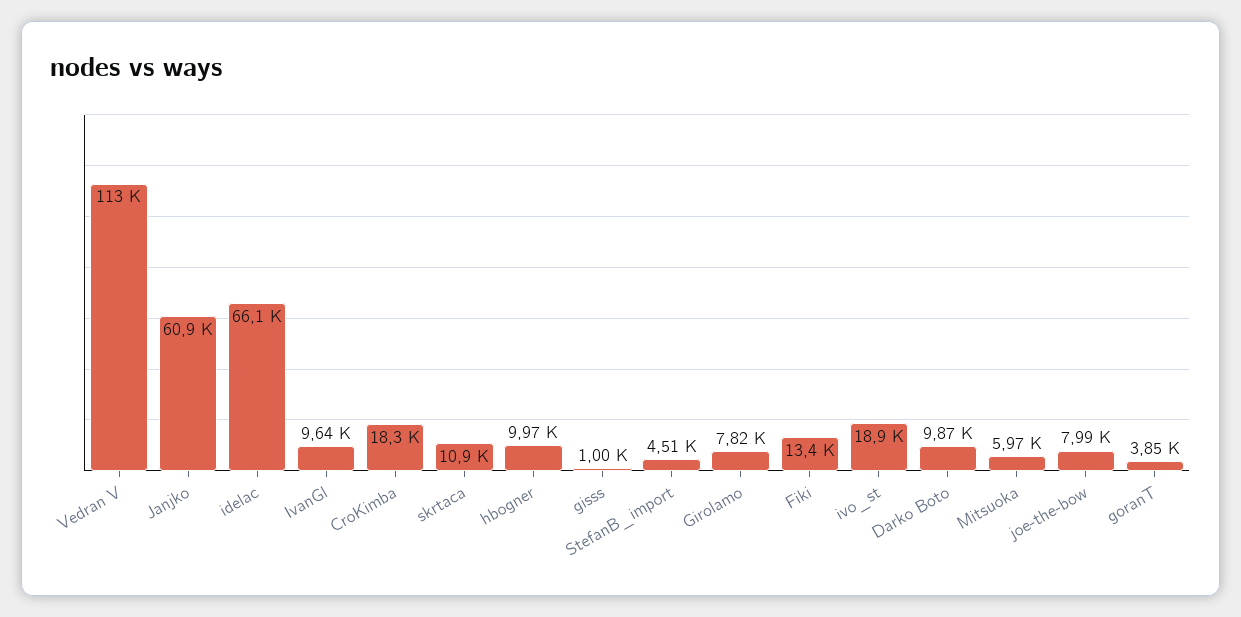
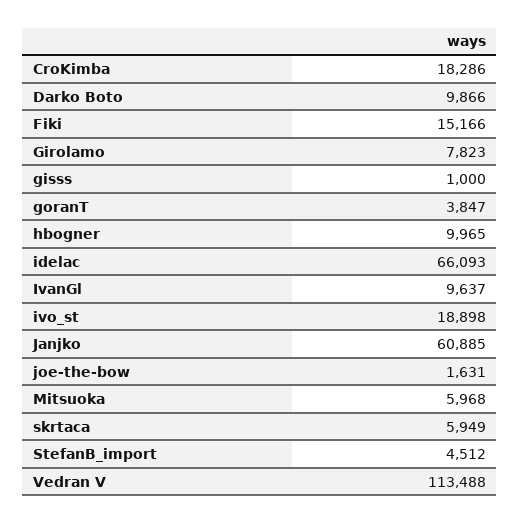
  {
    "Vedran V": 113488,
    "Janjko": 60885,
    "idelac": 66093,
    "IvanGl": 9637,
    "CroKimba": 18286,
-   "skrtaca": 10900,
+   "skrtaca": 5949,
    "hbogner": 9965,
    "gisss": 1000,
    "StefanB_import": 4512,
    "Girolamo": 7823,
-   "Fiki": 13400,
+   "Fiki": 15166,
    "ivo_st": 18898,
    "Darko Boto": 9866,
    "Mitsuoka": 5968,
-   "joe-the-bow": 7990,
+   "joe-the-bow": 1631,
    "goranT": 3847
  }

